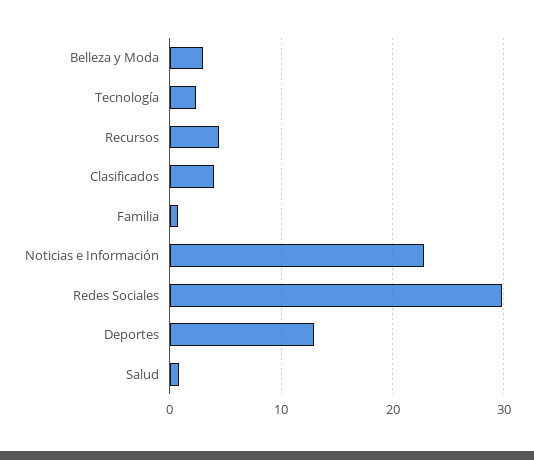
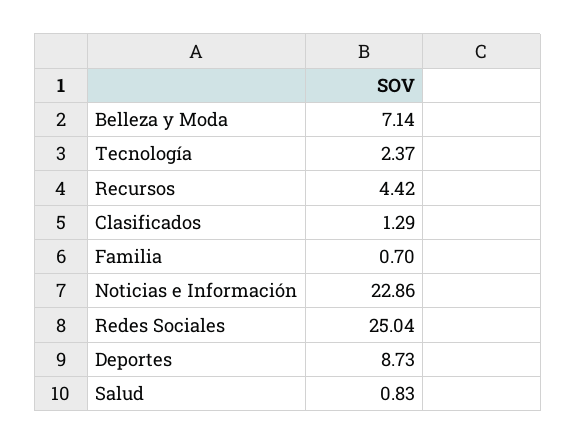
  {
-   "Belleza y Moda": 3,
+   "Belleza y Moda": 7.14,
    "Tecnología": 2.37,
    "Recursos": 4.42,
-   "Clasificados": 4,
+   "Clasificados": 1.29,
    "Familia": 0.7,
    "Noticias e Información": 22.86,
-   "Redes Sociales": 30,
+   "Redes Sociales": 25.04,
-   "Deportes": 13,
+   "Deportes": 8.73,
    "Salud": 0.83
  }

